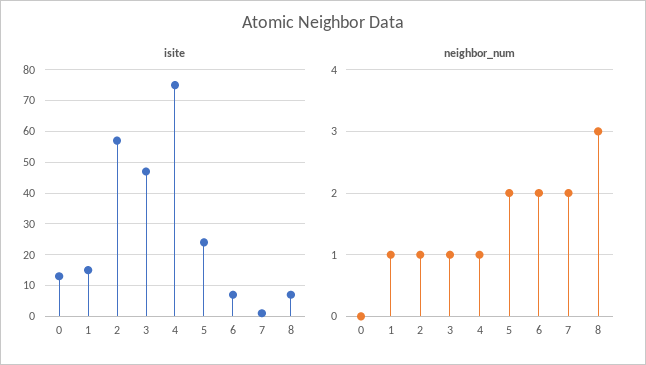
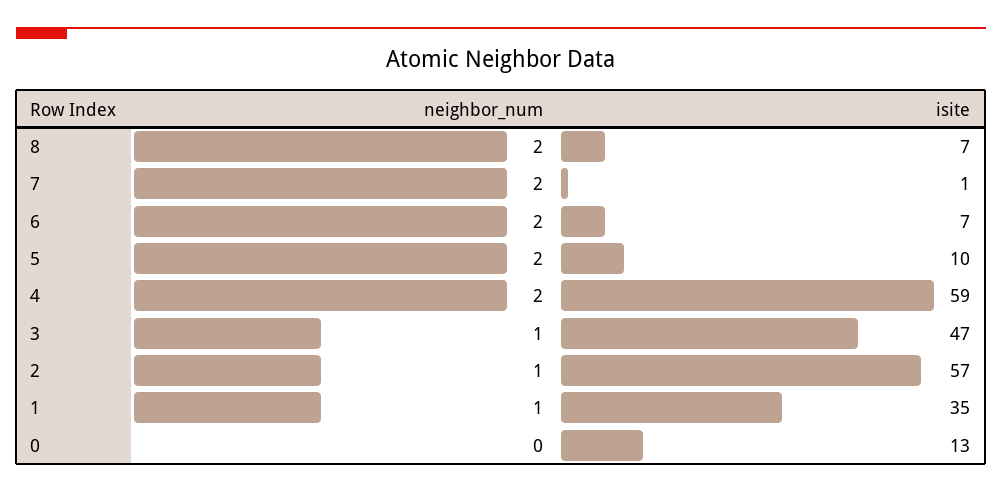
  {
    "isite": {
      "0": 13,
-     "1": 15,
+     "1": 35,
      "2": 57,
      "3": 47,
-     "4": 75,
+     "4": 59,
-     "5": 25,
+     "5": 10,
      "6": 7,
      "7": 1,
      "8": 7
    },
    "neighbor_num": {
      "0": 0,
      "1": 1,
      "2": 1,
      "3": 1,
-     "4": 1,
+     "4": 2,
      "5": 2,
      "6": 2,
      "7": 2,
-     "8": 3
+     "8": 2
    }
  }

